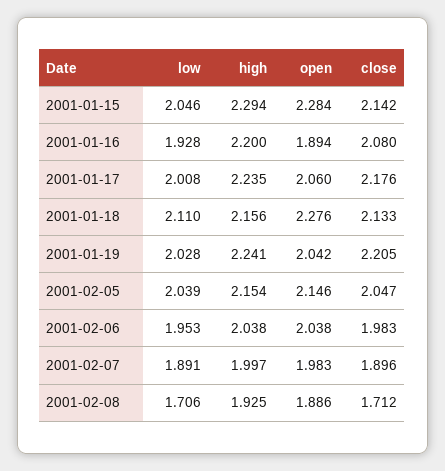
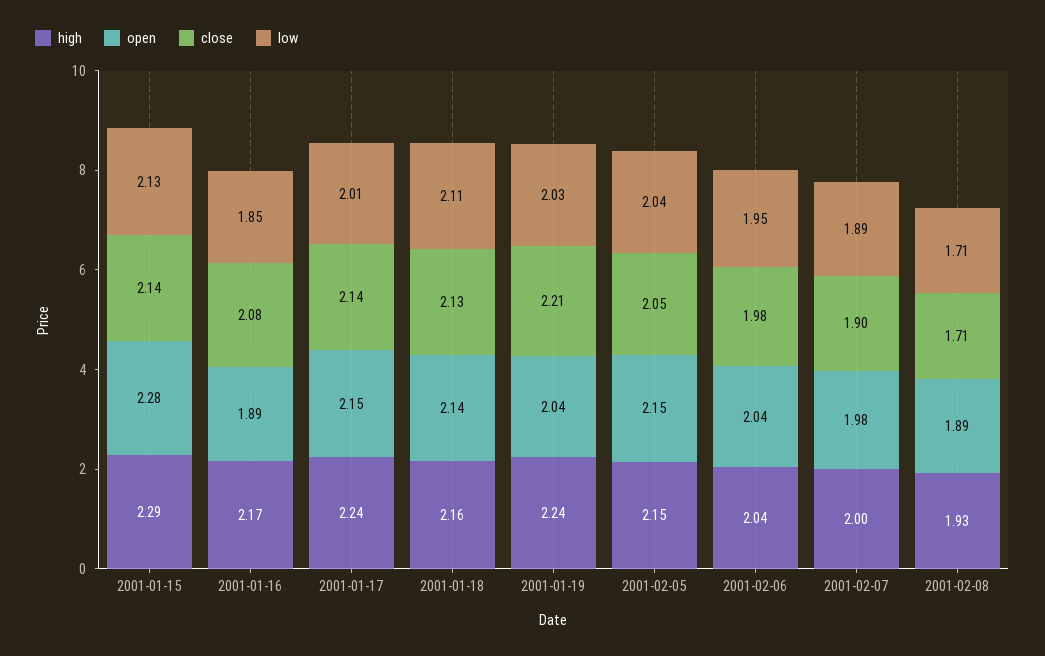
  {
    "low": {
-     "2001-01-15": 2.046,
+     "2001-01-15": 2.13,
-     "2001-01-16": 1.928,
+     "2001-01-16": 1.85,
      "2001-01-17": 2.008,
      "2001-01-18": 2.11,
      "2001-01-19": 2.028,
      "2001-02-05": 2.039,
      "2001-02-06": 1.953,
      "2001-02-07": 1.891,
      "2001-02-08": 1.706
    },
    "high": {
      "2001-01-15": 2.294,
-     "2001-01-16": 2.2,
+     "2001-01-16": 2.17,
      "2001-01-17": 2.235,
      "2001-01-18": 2.156,
      "2001-01-19": 2.241,
      "2001-02-05": 2.154,
      "2001-02-06": 2.038,
      "2001-02-07": 1.997,
      "2001-02-08": 1.925
    },
    "open": {
      "2001-01-15": 2.284,
      "2001-01-16": 1.894,
-     "2001-01-17": 2.06,
+     "2001-01-17": 2.15,
-     "2001-01-18": 2.276,
+     "2001-01-18": 2.14,
      "2001-01-19": 2.042,
      "2001-02-05": 2.146,
      "2001-02-06": 2.038,
      "2001-02-07": 1.983,
      "2001-02-08": 1.886
    },
    "close": {
      "2001-01-15": 2.142,
      "2001-01-16": 2.08,
-     "2001-01-17": 2.176,
+     "2001-01-17": 2.14,
      "2001-01-18": 2.133,
      "2001-01-19": 2.205,
      "2001-02-05": 2.047,
      "2001-02-06": 1.983,
      "2001-02-07": 1.896,
      "2001-02-08": 1.712
    }
  }

